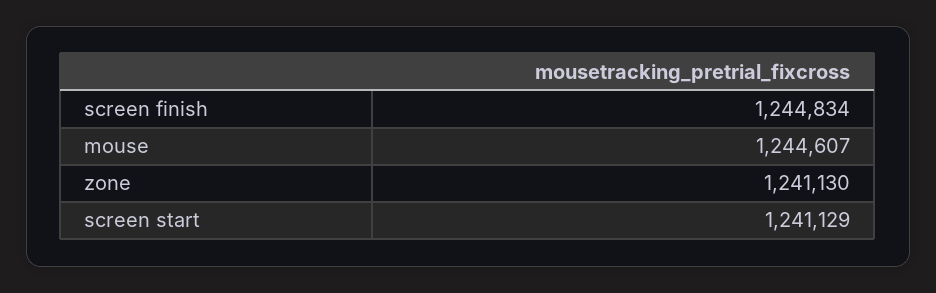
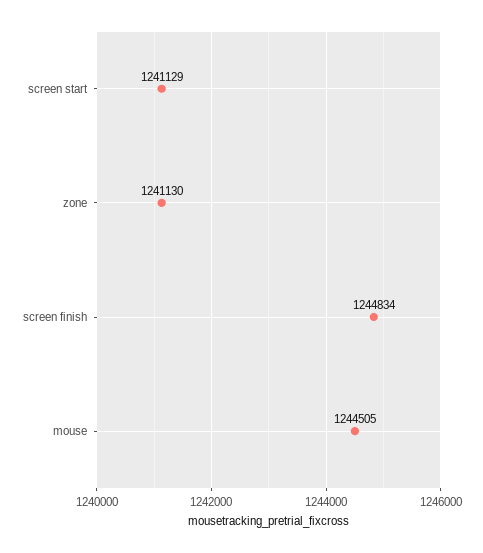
  {
    "screen finish": 1244834,
-   "mouse": 1244607,
+   "mouse": 1244505,
    "zone": 1241130,
    "screen start": 1241129
  }

